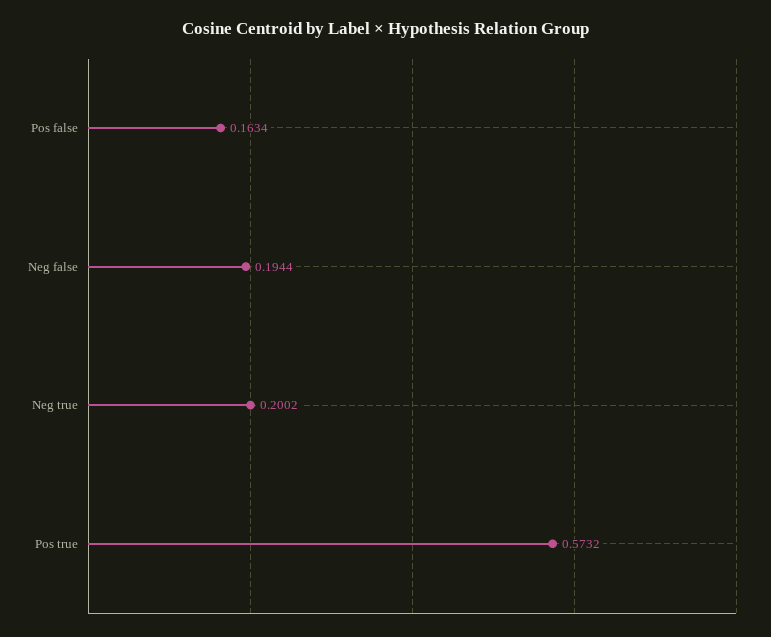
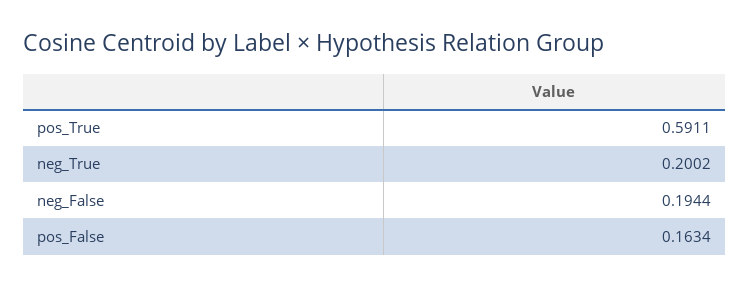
  {
    "Pos false": 0.1634,
    "Neg false": 0.1944,
    "Neg true": 0.2002,
-   "Pos true": 0.5732
+   "Pos true": 0.5911
  }

